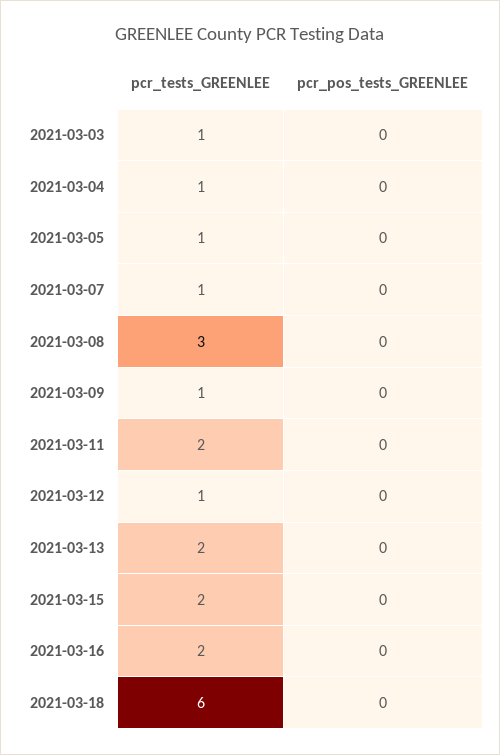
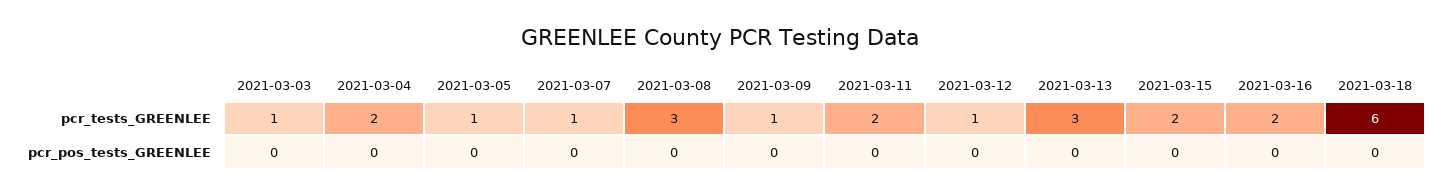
  {
    "pcr_tests_GREENLEE": {
      "2021-03-03": 1,
-     "2021-03-04": 1,
+     "2021-03-04": 2,
      "2021-03-05": 1,
      "2021-03-07": 1,
      "2021-03-08": 3,
      "2021-03-09": 1,
      "2021-03-11": 2,
      "2021-03-12": 1,
-     "2021-03-13": 2,
+     "2021-03-13": 3,
      "2021-03-15": 2,
      "2021-03-16": 2,
      "2021-03-18": 6
    },
    "pcr_pos_tests_GREENLEE": {
      "2021-03-03": 0,
      "2021-03-04": 0,
      "2021-03-05": 0,
      "2021-03-07": 0,
      "2021-03-08": 0,
      "2021-03-09": 0,
      "2021-03-11": 0,
      "2021-03-12": 0,
      "2021-03-13": 0,
      "2021-03-15": 0,
      "2021-03-16": 0,
      "2021-03-18": 0
    }
  }

